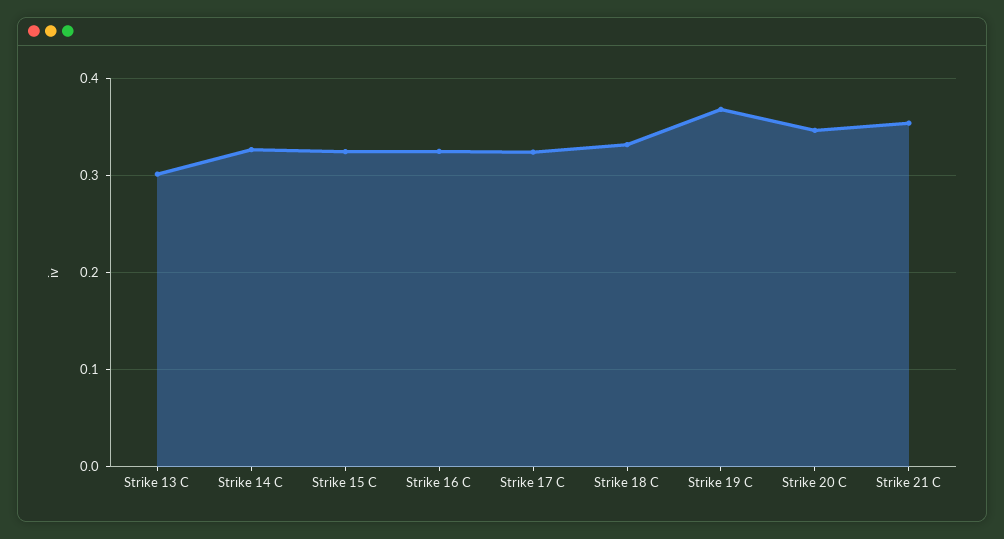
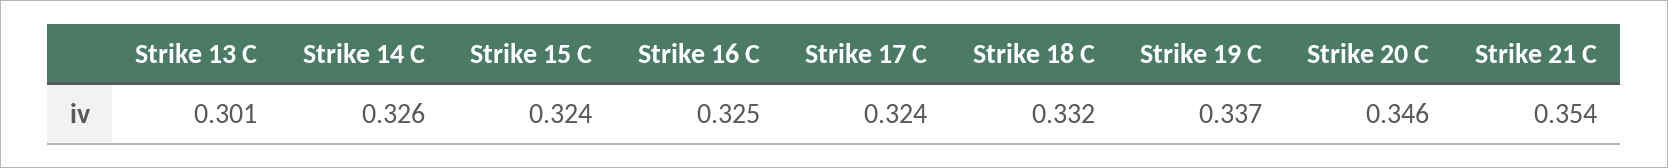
  {
    "Strike 13 C": 0.301,
    "Strike 14 C": 0.326,
    "Strike 15 C": 0.324,
    "Strike 16 C": 0.325,
    "Strike 17 C": 0.324,
    "Strike 18 C": 0.332,
-   "Strike 19 C": 0.37,
+   "Strike 19 C": 0.337,
    "Strike 20 C": 0.346,
    "Strike 21 C": 0.354
  }

